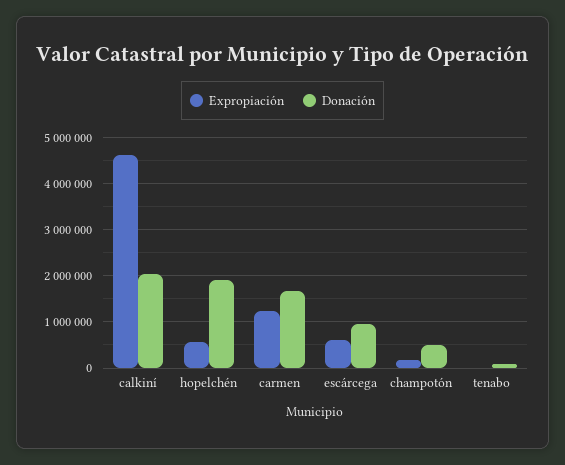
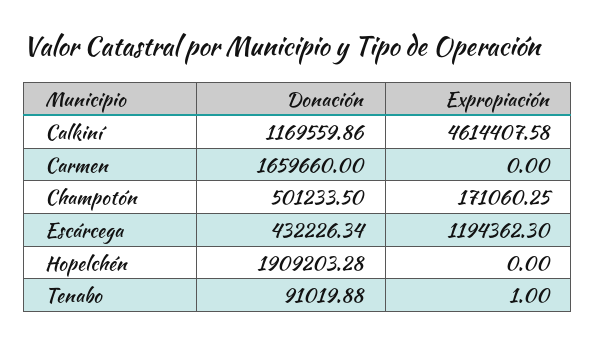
  {
    "Expropiación": {
      "calkiní": 4614407.58,
-     "hopelchén": 600000,
+     "hopelchén": 0,
-     "carmen": 1200000,
+     "carmen": 0,
-     "escárcega": 600000,
+     "escárcega": 1194362.3,
      "champotón": 171060.25,
      "tenabo": 1
    },
    "Donación": {
-     "calkiní": 2000000,
+     "calkiní": 1169559.86,
      "hopelchén": 1909203.28,
      "carmen": 1659660,
-     "escárcega": 1000000,
+     "escárcega": 432226.34,
      "champotón": 501233.5,
      "tenabo": 91019.88
    }
  }

